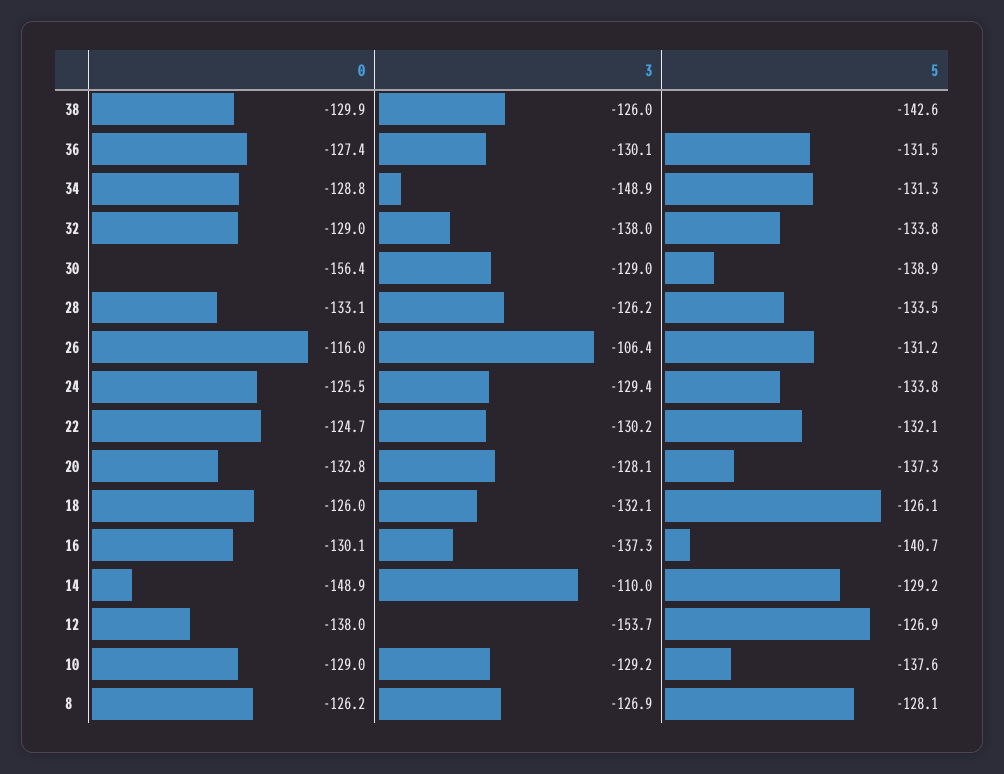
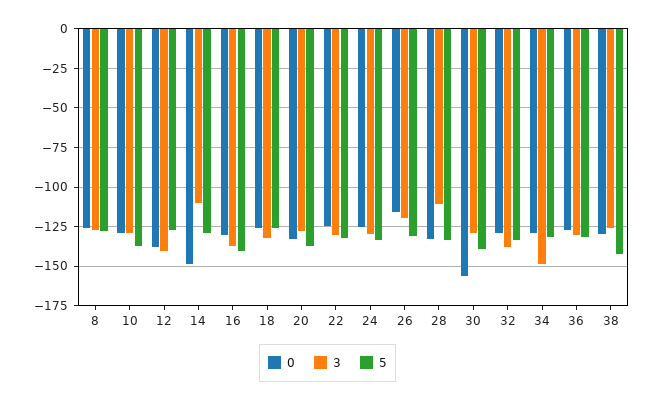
  {
    "0": {
      "38": -129.9,
      "36": -127.4,
      "34": -128.8,
      "32": -129,
      "30": -156.4,
      "28": -133.1,
      "26": -116,
      "24": -125.5,
      "22": -124.7,
      "20": -132.8,
      "18": -126,
      "16": -130.1,
      "14": -148.9,
      "12": -138,
      "10": -129,
      "8": -126.2
    },
    "3": {
      "38": -126,
      "36": -130.1,
      "34": -148.9,
      "32": -138,
      "30": -129,
-     "28": -126.2,
+     "28": -110,
-     "26": -106.4,
+     "26": -120,
      "24": -129.4,
      "22": -130.2,
      "20": -128.1,
      "18": -132.1,
      "16": -137.3,
      "14": -110,
-     "12": -153.7,
+     "12": -140,
      "10": -129.2,
      "8": -126.9
    },
    "5": {
      "38": -142.6,
      "36": -131.5,
      "34": -131.3,
      "32": -133.8,
      "30": -138.9,
      "28": -133.5,
      "26": -131.2,
      "24": -133.8,
      "22": -132.1,
      "20": -137.3,
      "18": -126.1,
      "16": -140.7,
      "14": -129.2,
      "12": -126.9,
      "10": -137.6,
      "8": -128.1
    }
  }

